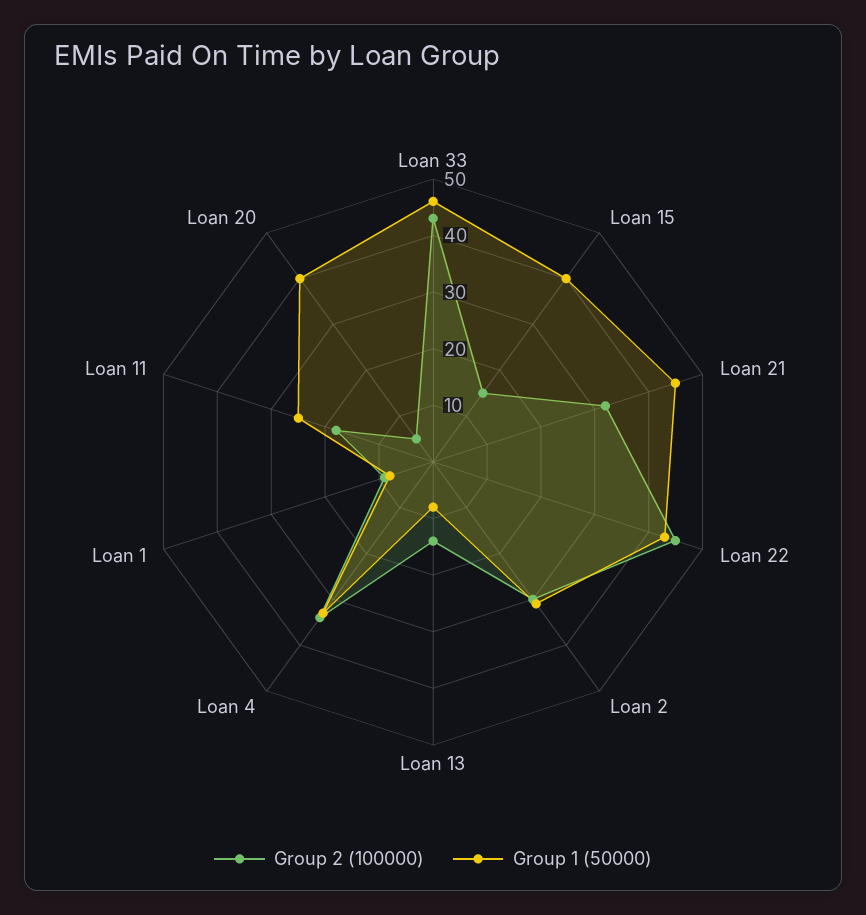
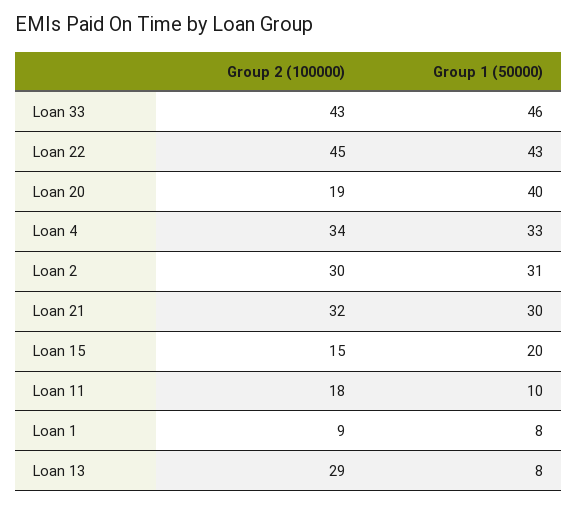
  {
    "Group 2 (100000)": {
      "Loan 33": 43,
      "Loan 15": 15,
      "Loan 21": 32,
      "Loan 22": 45,
      "Loan 2": 30,
-     "Loan 13": 15,
+     "Loan 13": 29,
      "Loan 4": 34,
      "Loan 1": 9,
      "Loan 11": 18,
-     "Loan 20": 5
+     "Loan 20": 19
    },
    "Group 1 (50000)": {
      "Loan 33": 46,
-     "Loan 15": 40,
+     "Loan 15": 20,
-     "Loan 21": 45,
+     "Loan 21": 30,
      "Loan 22": 43,
      "Loan 2": 31,
      "Loan 13": 8,
      "Loan 4": 33,
      "Loan 1": 8,
-     "Loan 11": 25,
+     "Loan 11": 10,
      "Loan 20": 40
    }
  }

